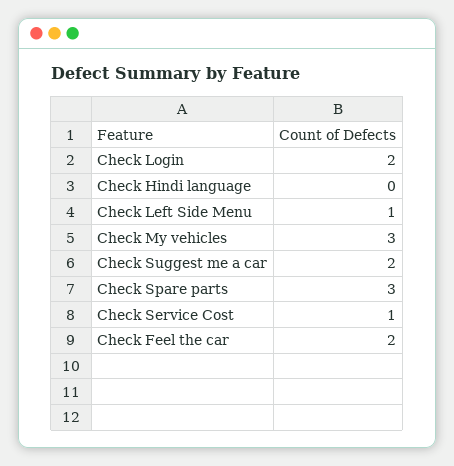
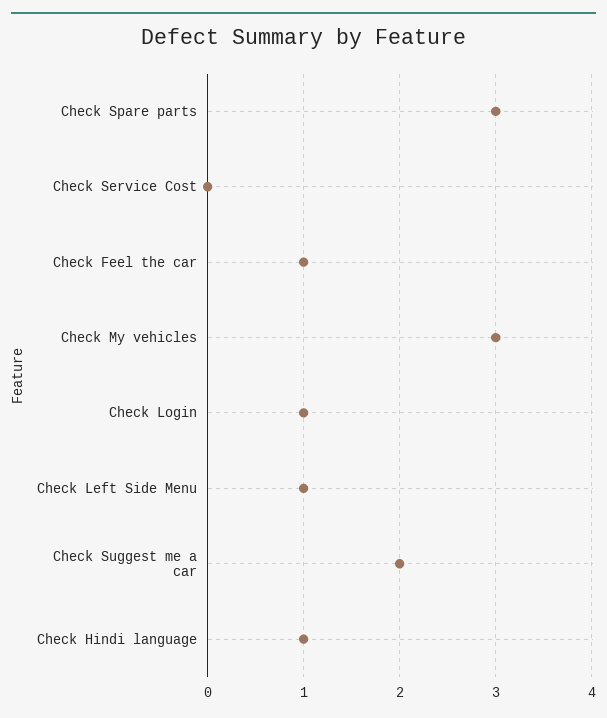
  {
-   "Check Login": 2,
+   "Check Login": 1,
-   "Check Hindi language": 0,
+   "Check Hindi language": 1,
    "Check Left Side Menu": 1,
    "Check My vehicles": 3,
    "Check Suggest me a car": 2,
    "Check Spare parts": 3,
-   "Check Service Cost": 1,
+   "Check Service Cost": 0,
-   "Check Feel the car": 2
+   "Check Feel the car": 1
  }

